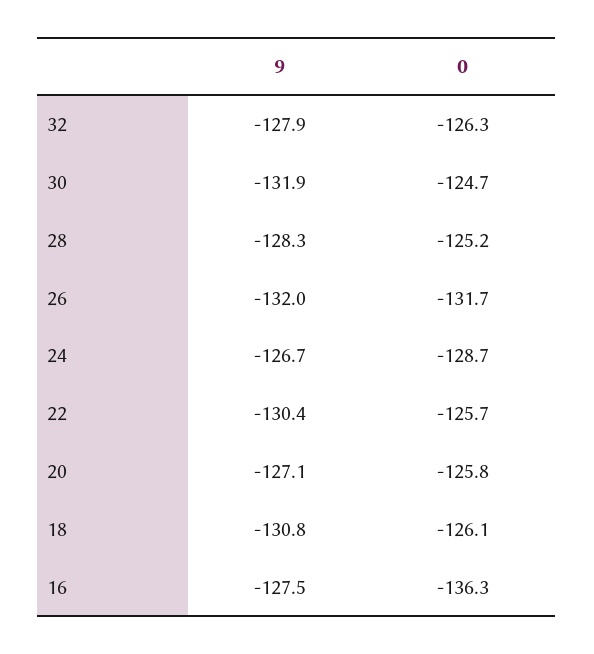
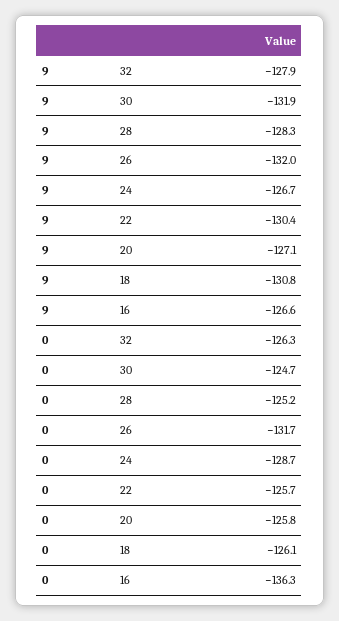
  {
    "9": {
      "32": -127.9,
      "30": -131.9,
      "28": -128.3,
      "26": -132,
      "24": -126.7,
      "22": -130.4,
      "20": -127.1,
      "18": -130.8,
-     "16": -127.5
+     "16": -126.6
    },
    "0": {
      "32": -126.3,
      "30": -124.7,
      "28": -125.2,
      "26": -131.7,
      "24": -128.7,
      "22": -125.7,
      "20": -125.8,
      "18": -126.1,
      "16": -136.3
    }
  }

